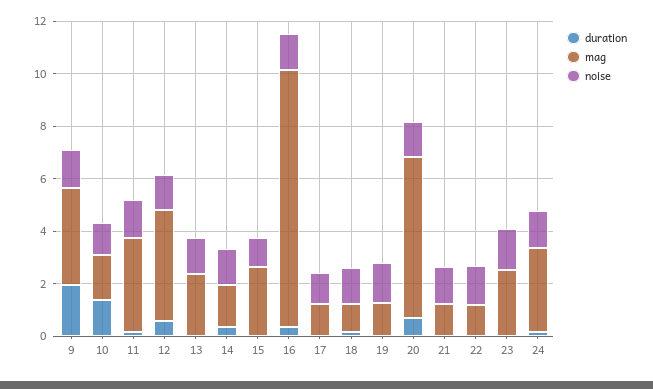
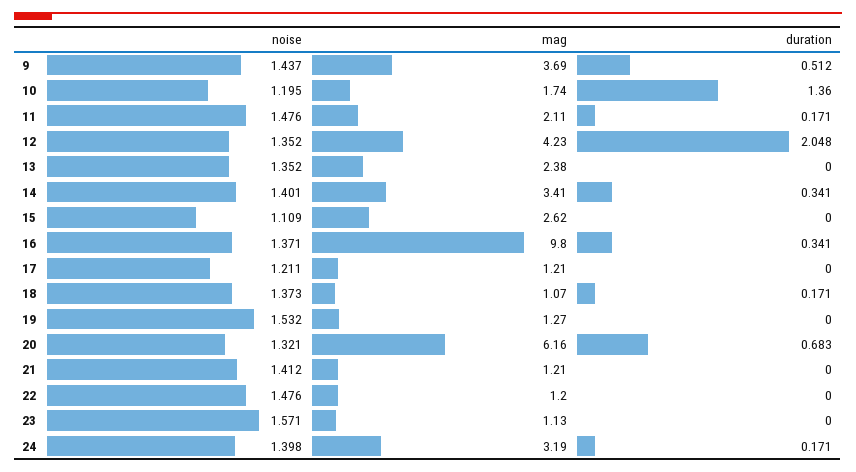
  {
    "duration": {
-     "9": 2,
+     "9": 0.512,
      "10": 1.36,
      "11": 0.171,
-     "12": 0.5,
+     "12": 2.048,
      "13": 0,
      "14": 0.341,
      "15": 0,
      "16": 0.341,
      "17": 0,
      "18": 0.171,
      "19": 0,
      "20": 0.683,
      "21": 0,
      "22": 0,
      "23": 0,
      "24": 0.171
    },
    "mag": {
      "9": 3.69,
      "10": 1.74,
-     "11": 3.5,
+     "11": 2.11,
      "12": 4.23,
      "13": 2.38,
-     "14": 1.5,
+     "14": 3.41,
      "15": 2.62,
      "16": 9.8,
      "17": 1.21,
      "18": 1.07,
      "19": 1.27,
      "20": 6.16,
      "21": 1.21,
      "22": 1.2,
-     "23": 2.5,
+     "23": 1.13,
      "24": 3.19
    },
    "noise": {
      "9": 1.437,
      "10": 1.195,
      "11": 1.476,
      "12": 1.352,
      "13": 1.352,
      "14": 1.401,
      "15": 1.109,
      "16": 1.371,
      "17": 1.211,
      "18": 1.373,
      "19": 1.532,
      "20": 1.321,
      "21": 1.412,
      "22": 1.476,
      "23": 1.571,
      "24": 1.398
    }
  }

